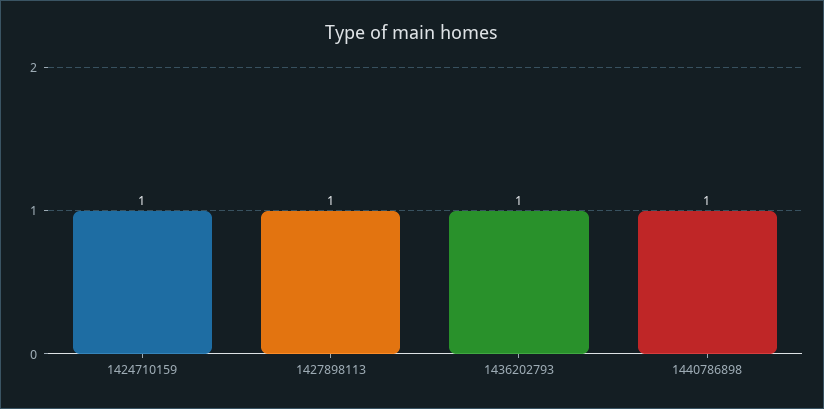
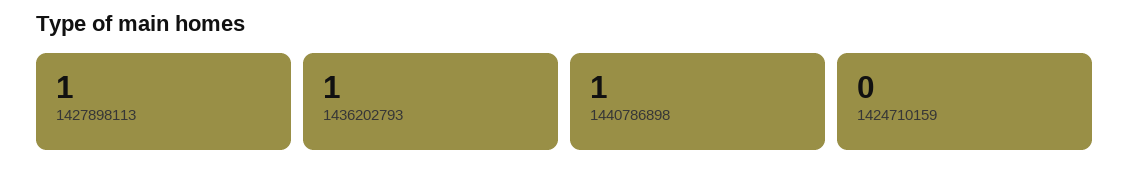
  {
-   "1424710159": 1,
+   "1424710159": 0,
    "1427898113": 1,
    "1436202793": 1,
    "1440786898": 1
  }

